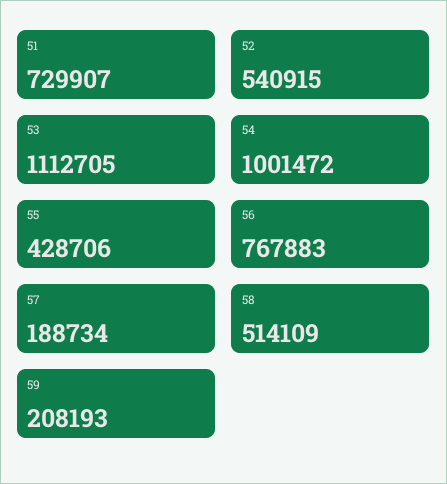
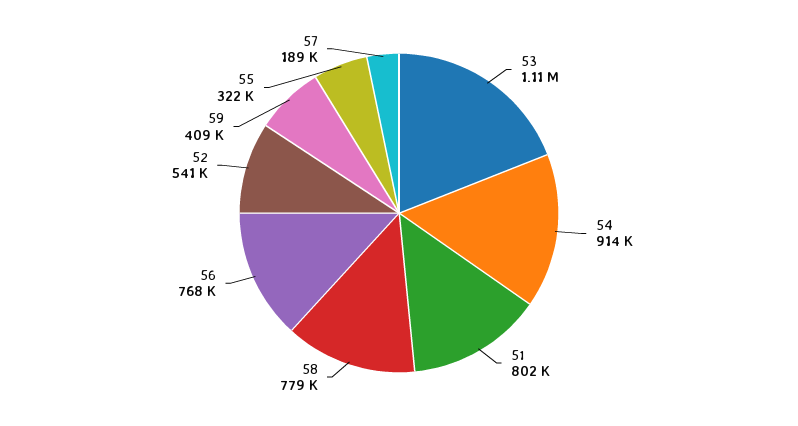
  {
-   "51": 729907,
+   "51": 802000,
    "52": 540915,
    "53": 1112705,
-   "54": 1001472,
+   "54": 914000,
-   "55": 428706,
+   "55": 322000,
    "56": 767883,
    "57": 188734,
-   "58": 514109,
+   "58": 779000,
-   "59": 208193
+   "59": 409000
  }

